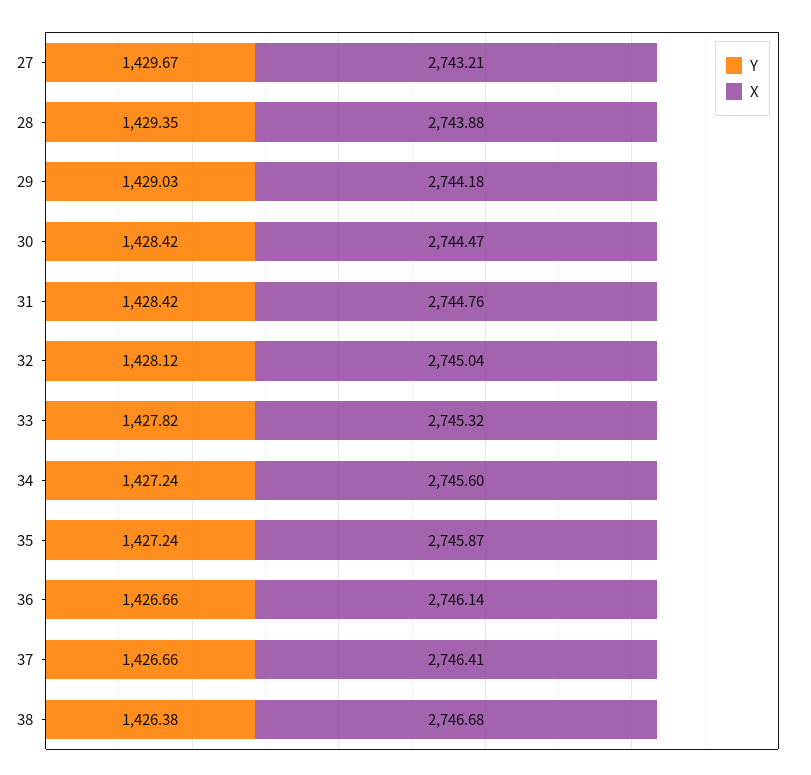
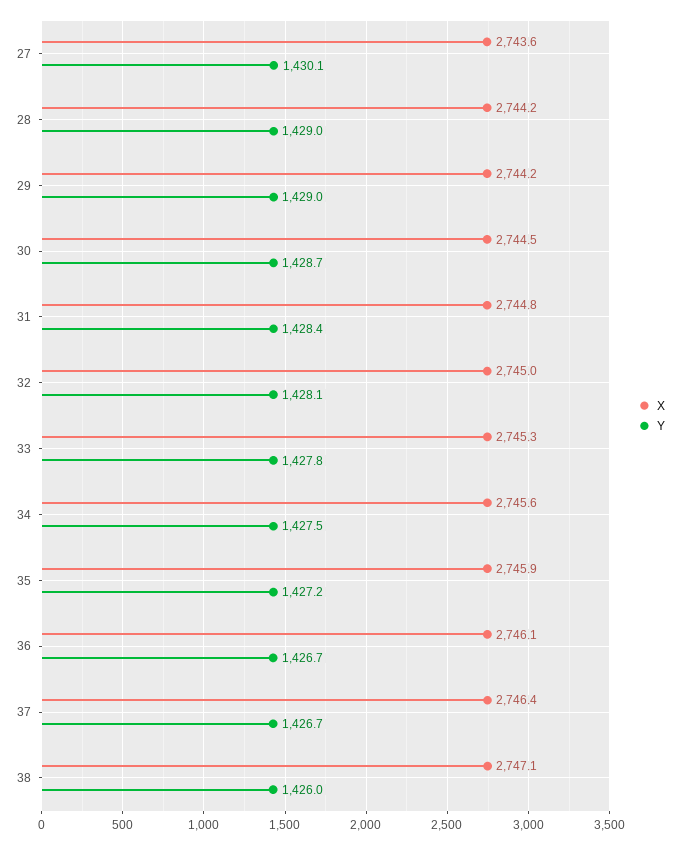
  {
    "Y": {
-     "27": 1429.67,
+     "27": 1430.1,
-     "28": 1429.35,
+     "28": 1429,
      "29": 1429.03,
-     "30": 1428.42,
+     "30": 1428.7,
      "31": 1428.42,
      "32": 1428.12,
      "33": 1427.82,
-     "34": 1427.24,
+     "34": 1427.5,
      "35": 1427.24,
      "36": 1426.66,
      "37": 1426.66,
-     "38": 1426.38
+     "38": 1426
    },
    "X": {
-     "27": 2743.21,
+     "27": 2743.6,
-     "28": 2743.88,
+     "28": 2744.2,
      "29": 2744.18,
      "30": 2744.47,
      "31": 2744.76,
      "32": 2745.04,
      "33": 2745.32,
      "34": 2745.6,
      "35": 2745.87,
      "36": 2746.14,
      "37": 2746.41,
-     "38": 2746.68
+     "38": 2747.1
    }
  }

